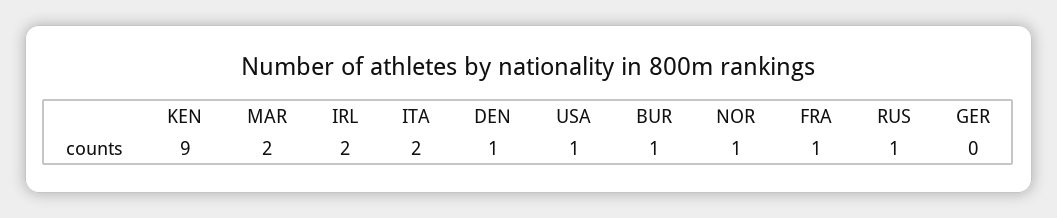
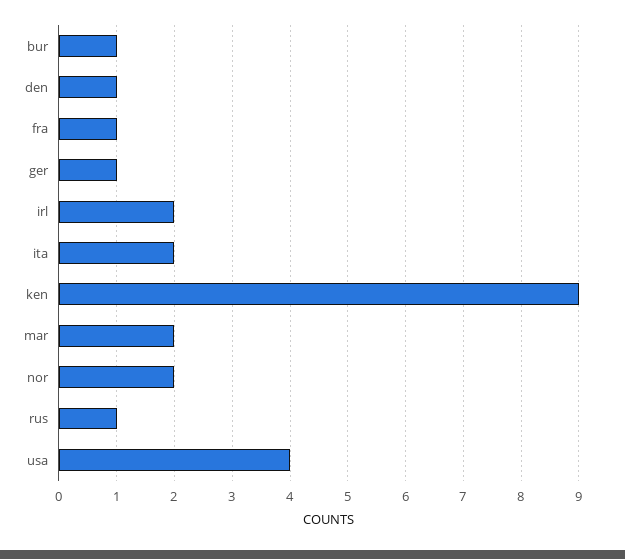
  {
    "KEN": 9,
    "MAR": 2,
    "IRL": 2,
    "ITA": 2,
    "DEN": 1,
-   "USA": 1,
+   "USA": 4,
    "BUR": 1,
-   "NOR": 1,
+   "NOR": 2,
    "FRA": 1,
    "RUS": 1,
-   "GER": 0
+   "GER": 1
  }

